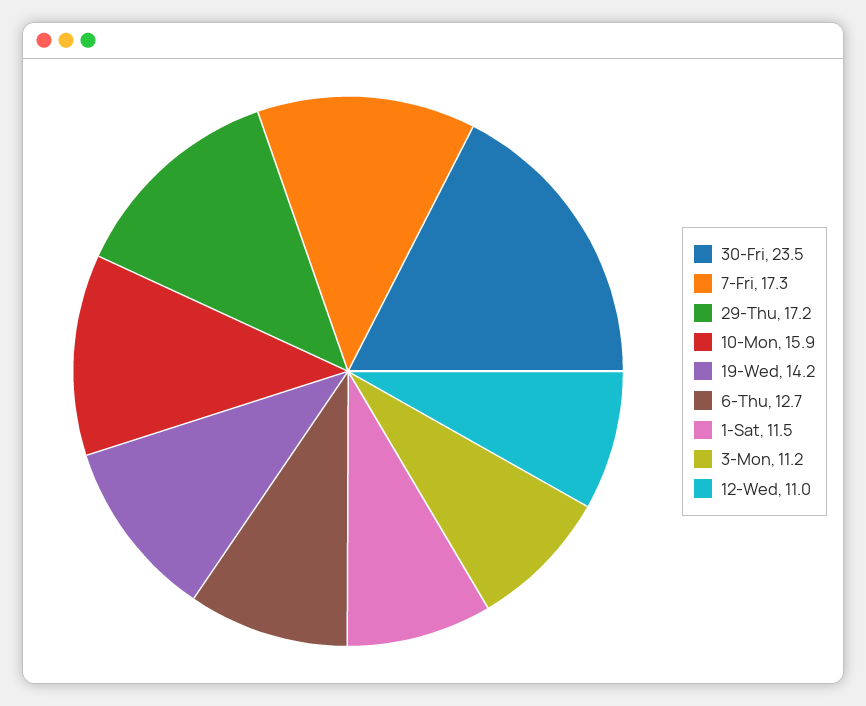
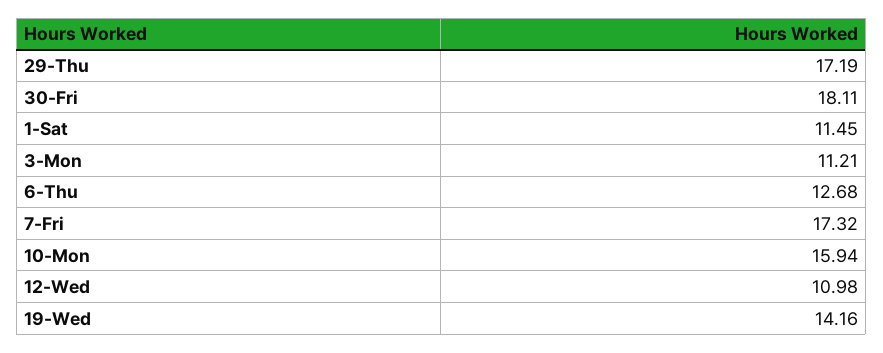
  {
-   "30-Fri": 23.5,
+   "30-Fri": 18.11,
    "7-Fri": 17.32,
    "29-Thu": 17.19,
    "10-Mon": 15.94,
    "19-Wed": 14.16,
    "6-Thu": 12.68,
    "1-Sat": 11.45,
    "3-Mon": 11.21,
    "12-Wed": 10.98
  }

